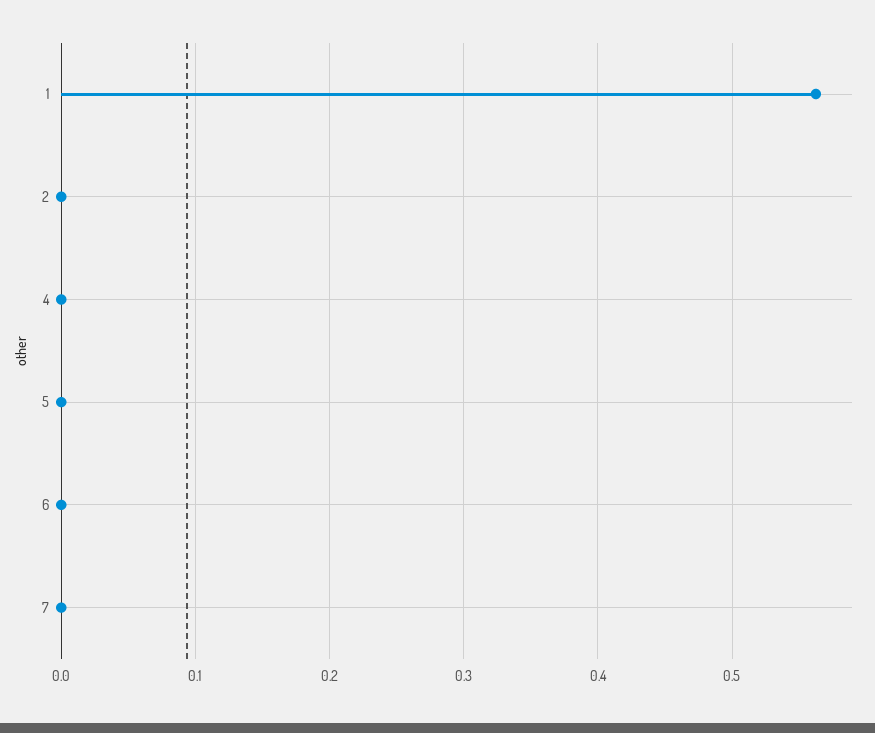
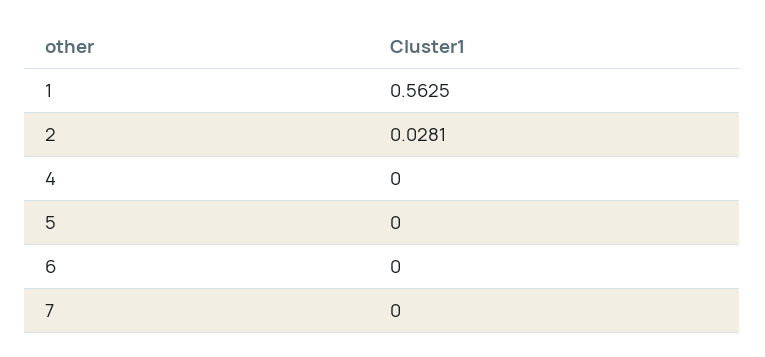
  {
    "1": 0.5625,
-   "2": 0,
+   "2": 0.0281,
    "4": 0,
    "5": 0,
    "6": 0,
    "7": 0
  }

